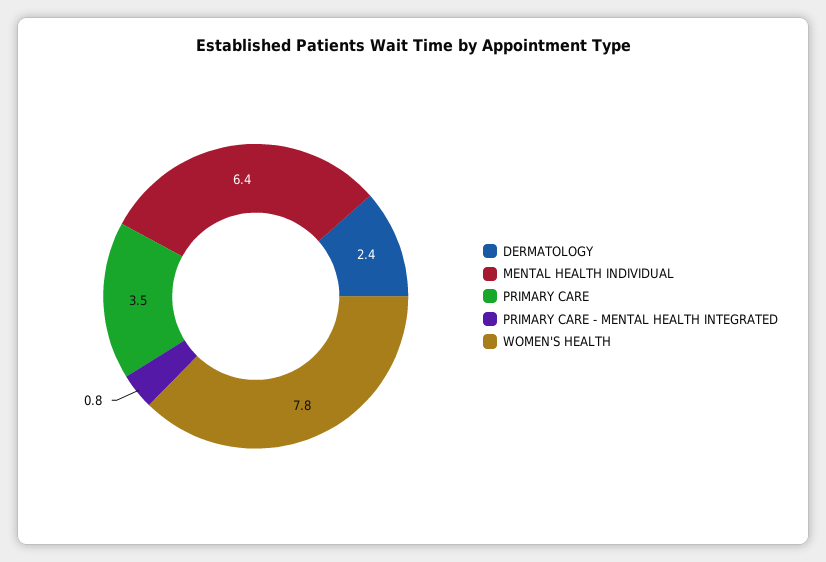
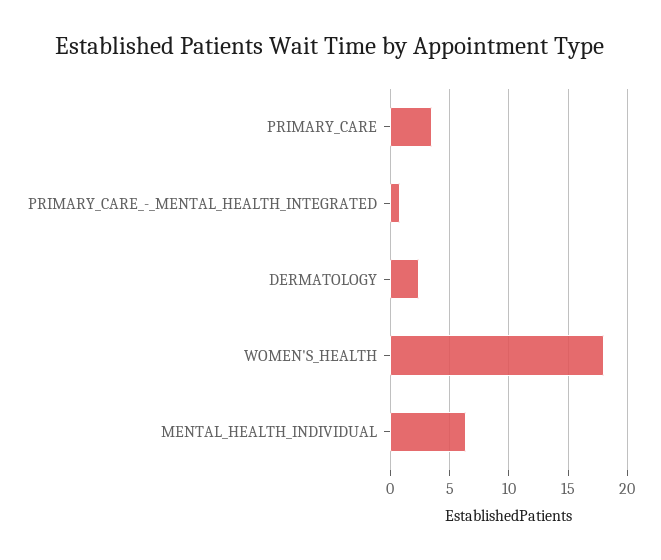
  {
    "DERMATOLOGY": 2.4,
    "MENTAL HEALTH INDIVIDUAL": 6.4,
    "PRIMARY CARE": 3.5,
    "PRIMARY CARE - MENTAL HEALTH INTEGRATED": 0.8,
-   "WOMEN'S HEALTH": 7.8
+   "WOMEN'S HEALTH": 18
  }

